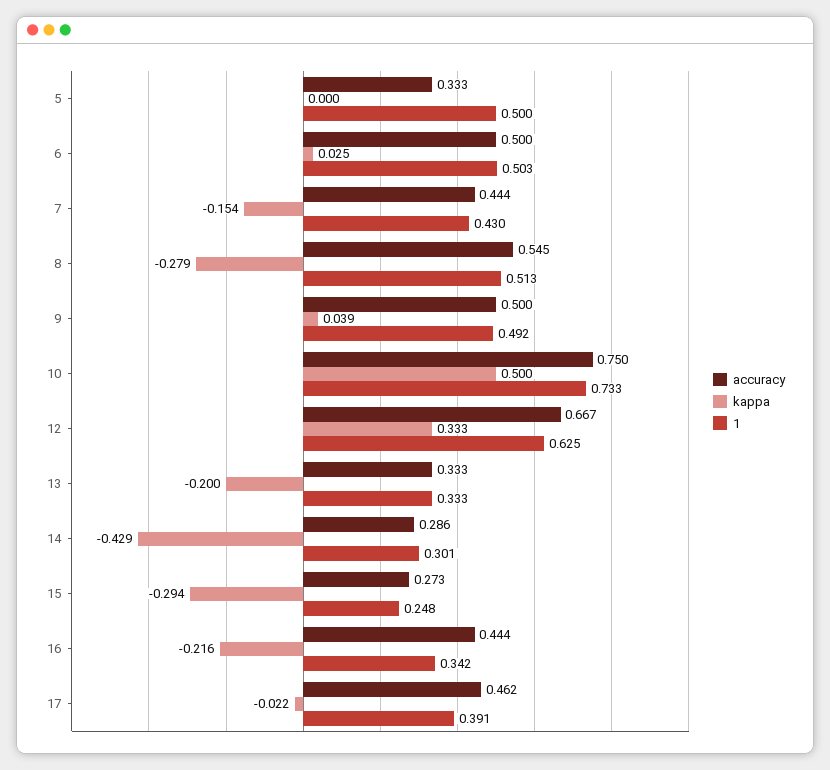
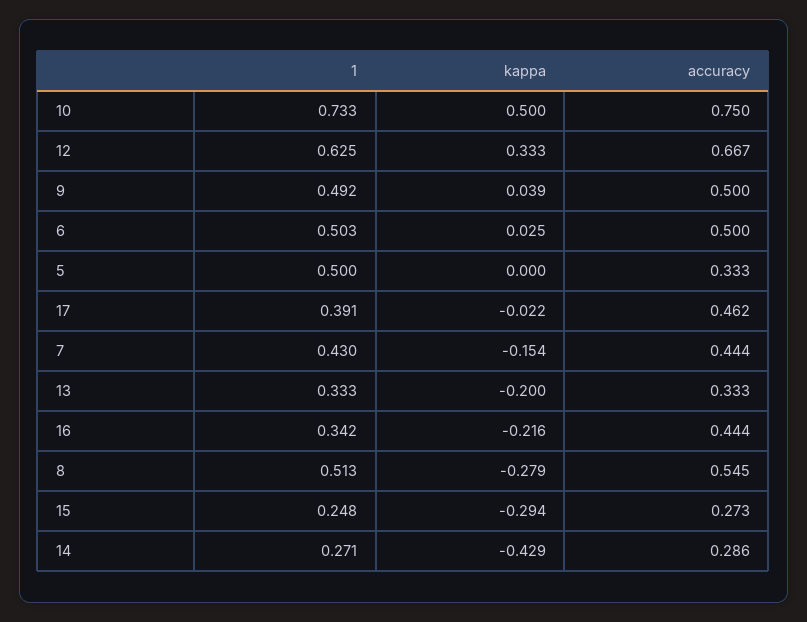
  {
    "accuracy": {
      "5": 0.333,
      "6": 0.5,
      "7": 0.444,
      "8": 0.545,
      "9": 0.5,
      "10": 0.75,
      "12": 0.667,
      "13": 0.333,
      "14": 0.286,
      "15": 0.273,
      "16": 0.444,
      "17": 0.462
    },
    "kappa": {
      "5": 0,
      "6": 0.025,
      "7": -0.154,
      "8": -0.279,
      "9": 0.039,
      "10": 0.5,
      "12": 0.333,
      "13": -0.2,
      "14": -0.429,
      "15": -0.294,
      "16": -0.216,
      "17": -0.022
    },
    "1": {
      "5": 0.5,
      "6": 0.503,
      "7": 0.43,
      "8": 0.513,
      "9": 0.492,
      "10": 0.733,
      "12": 0.625,
      "13": 0.333,
-     "14": 0.301,
+     "14": 0.271,
      "15": 0.248,
      "16": 0.342,
      "17": 0.391
    }
  }

